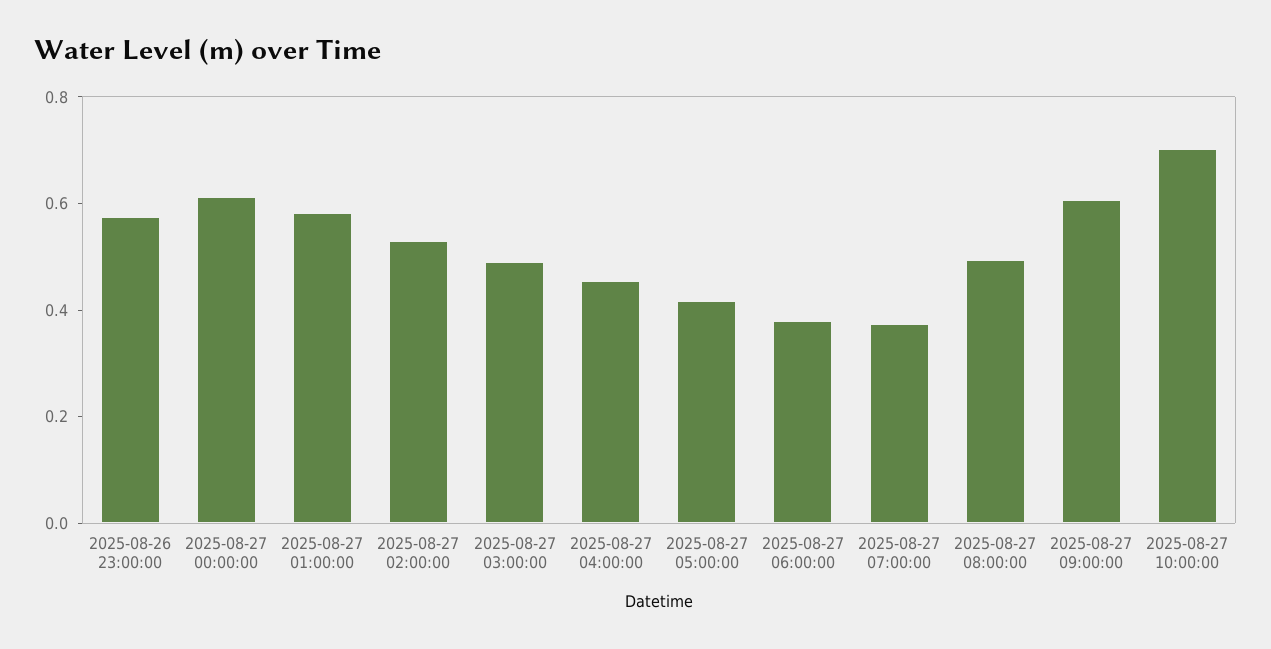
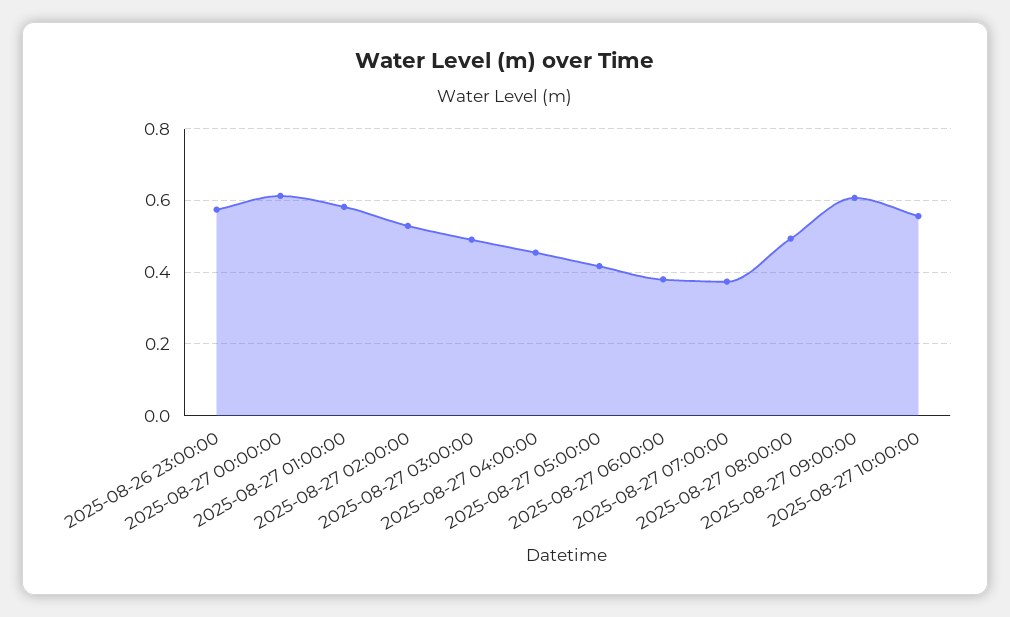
  {
    "2025-08-26 23:00:00": 0.58,
    "2025-08-27 00:00:00": 0.62,
    "2025-08-27 01:00:00": 0.58,
    "2025-08-27 02:00:00": 0.52,
    "2025-08-27 03:00:00": 0.5,
    "2025-08-27 04:00:00": 0.46,
    "2025-08-27 05:00:00": 0.42,
    "2025-08-27 06:00:00": 0.38,
    "2025-08-27 07:00:00": 0.38,
    "2025-08-27 08:00:00": 0.5,
    "2025-08-27 09:00:00": 0.6,
-   "2025-08-27 10:00:00": 0.7
+   "2025-08-27 10:00:00": 0.56
  }

